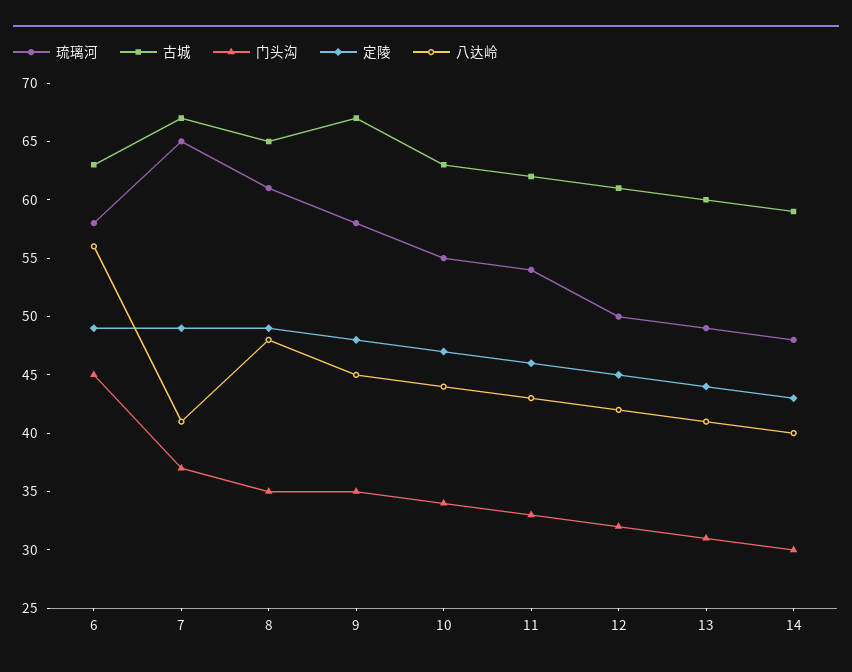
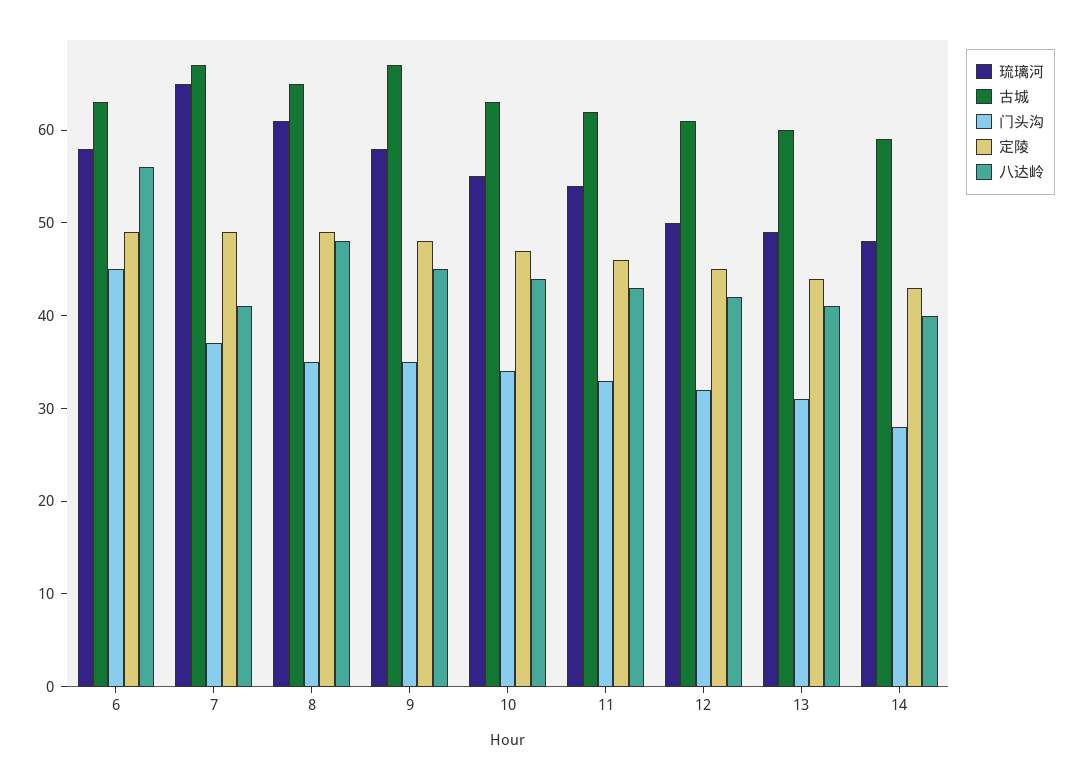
  {
    "琉璃河": {
      "6": 58,
      "7": 65,
      "8": 61,
      "9": 58,
      "10": 55,
      "11": 54,
      "12": 50,
      "13": 49,
      "14": 48
    },
    "古城": {
      "6": 63,
      "7": 67,
      "8": 65,
      "9": 67,
      "10": 63,
      "11": 62,
      "12": 61,
      "13": 60,
      "14": 59
    },
    "门头沟": {
      "6": 45,
      "7": 37,
      "8": 35,
      "9": 35,
      "10": 34,
      "11": 33,
      "12": 32,
      "13": 31,
-     "14": 30
+     "14": 28
    },
    "定陵": {
      "6": 49,
      "7": 49,
      "8": 49,
      "9": 48,
      "10": 47,
      "11": 46,
      "12": 45,
      "13": 44,
      "14": 43
    },
    "八达岭": {
      "6": 56,
      "7": 41,
      "8": 48,
      "9": 45,
      "10": 44,
      "11": 43,
      "12": 42,
      "13": 41,
      "14": 40
    }
  }

